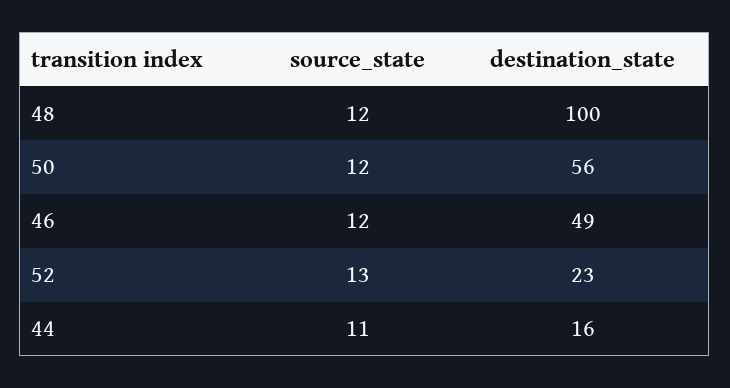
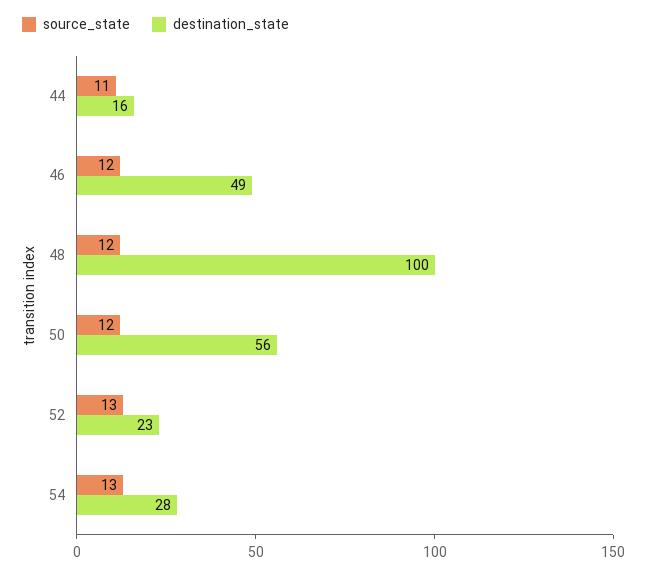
  {
    "source_state": {
      "48": 12,
      "50": 12,
      "46": 12,
      "52": 13,
-     "44": 11
+     "44": 11,
+     "54": 13
    },
    "destination_state": {
      "48": 100,
      "50": 56,
      "46": 49,
      "52": 23,
-     "44": 16
+     "44": 16,
+     "54": 28
    }
  }

